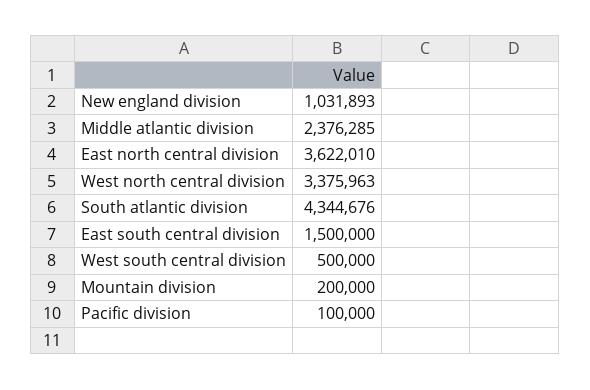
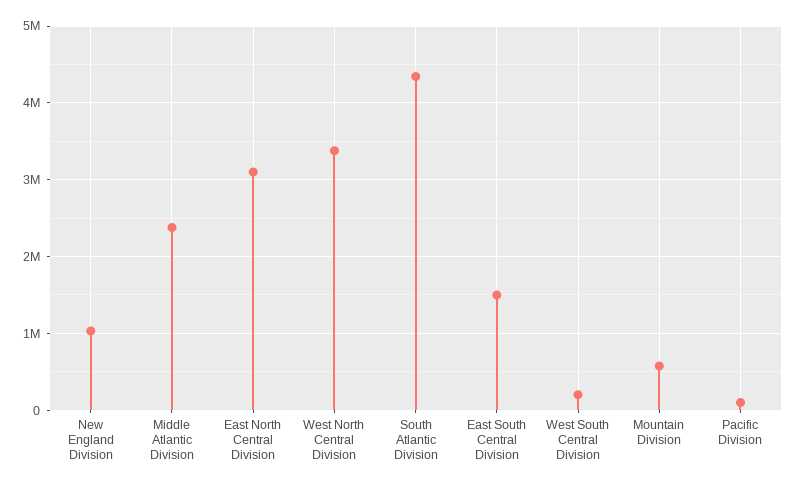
  {
    "New england division": 1031893,
    "Middle atlantic division": 2376285,
-   "East north central division": 3622010,
+   "East north central division": 3100000,
    "West north central division": 3375963,
    "South atlantic division": 4344676,
    "East south central division": 1500000,
-   "West south central division": 500000,
+   "West south central division": 200000,
-   "Mountain division": 200000,
+   "Mountain division": 600000,
    "Pacific division": 100000
  }

